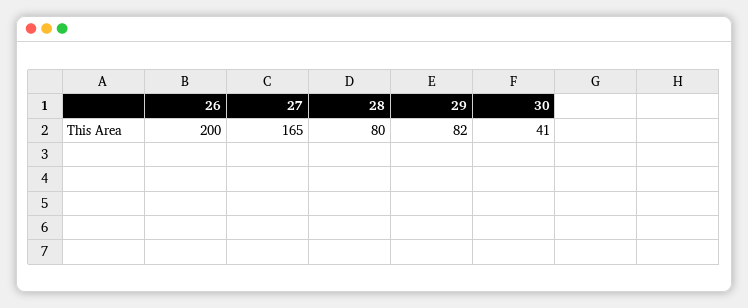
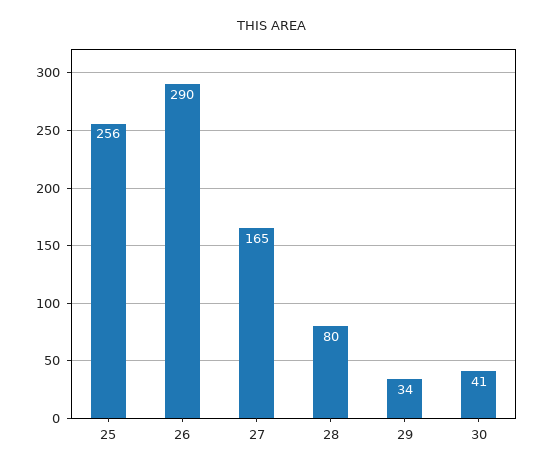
  {
-   "26": 200,
+   "26": 290,
    "27": 165,
    "28": 80,
-   "29": 82,
+   "29": 34,
-   "30": 41
+   "30": 41,
+   "25": 256
  }

